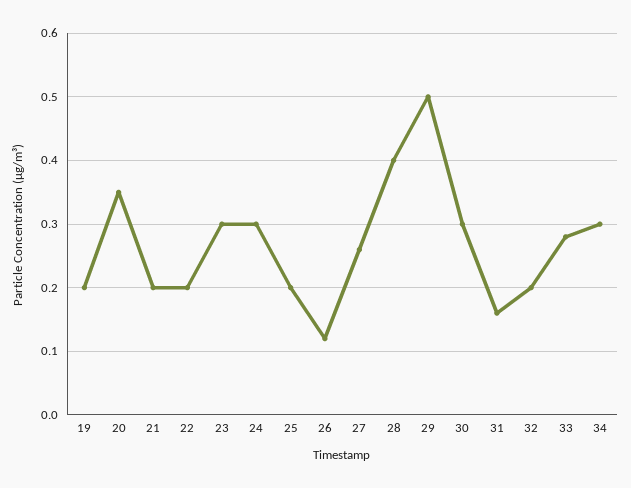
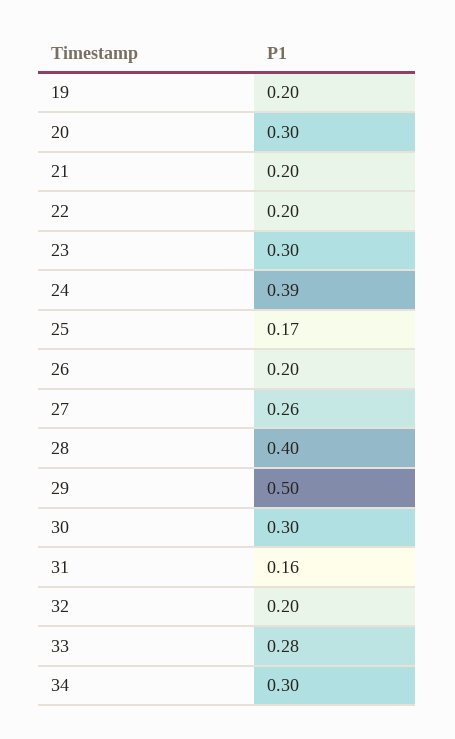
  {
    "19": 0.2,
-   "20": 0.35,
+   "20": 0.3,
    "21": 0.2,
    "22": 0.2,
    "23": 0.3,
-   "24": 0.3,
+   "24": 0.39,
-   "25": 0.2,
+   "25": 0.17,
-   "26": 0.12,
+   "26": 0.2,
    "27": 0.26,
    "28": 0.4,
    "29": 0.5,
    "30": 0.3,
    "31": 0.16,
    "32": 0.2,
    "33": 0.28,
    "34": 0.3
  }

